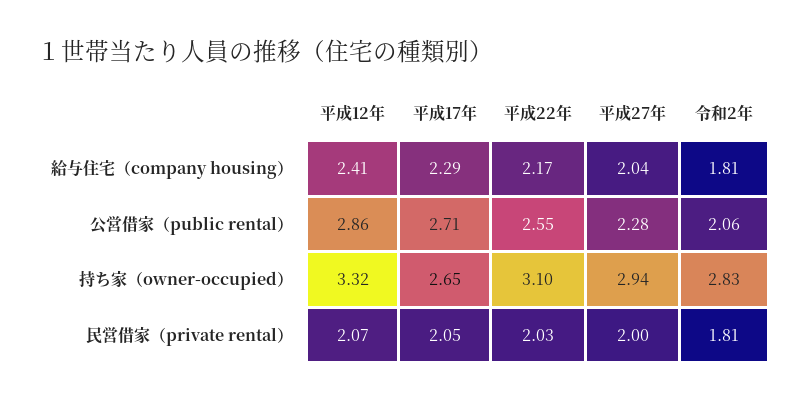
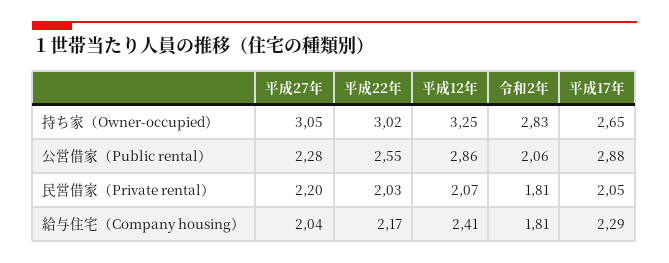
  {
    "平成12年": {
      "給与住宅（company housing）": 2.41,
      "公営借家（public rental）": 2.86,
-     "持ち家（owner-occupied）": 3.32,
+     "持ち家（owner-occupied）": 3.25,
      "民営借家（private rental）": 2.07
    },
    "平成17年": {
      "給与住宅（company housing）": 2.29,
-     "公営借家（public rental）": 2.71,
+     "公営借家（public rental）": 2.88,
      "持ち家（owner-occupied）": 2.65,
      "民営借家（private rental）": 2.05
    },
    "平成22年": {
      "給与住宅（company housing）": 2.17,
      "公営借家（public rental）": 2.55,
-     "持ち家（owner-occupied）": 3.1,
+     "持ち家（owner-occupied）": 3.02,
      "民営借家（private rental）": 2.03
    },
    "平成27年": {
      "給与住宅（company housing）": 2.04,
      "公営借家（public rental）": 2.28,
-     "持ち家（owner-occupied）": 2.94,
+     "持ち家（owner-occupied）": 3.05,
-     "民営借家（private rental）": 2
+     "民営借家（private rental）": 2.2
    },
    "令和2年": {
      "給与住宅（company housing）": 1.81,
      "公営借家（public rental）": 2.06,
      "持ち家（owner-occupied）": 2.83,
      "民営借家（private rental）": 1.81
    }
  }

